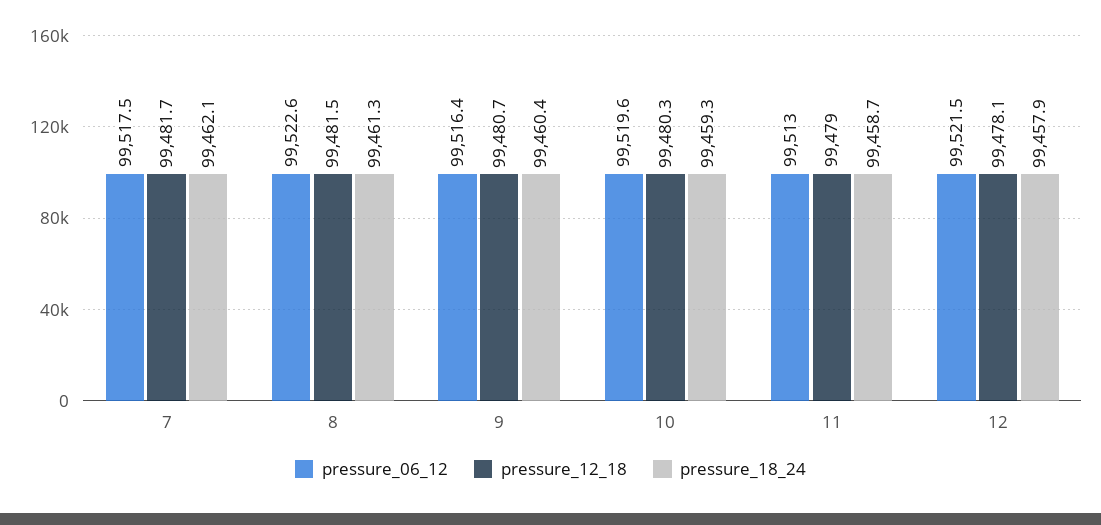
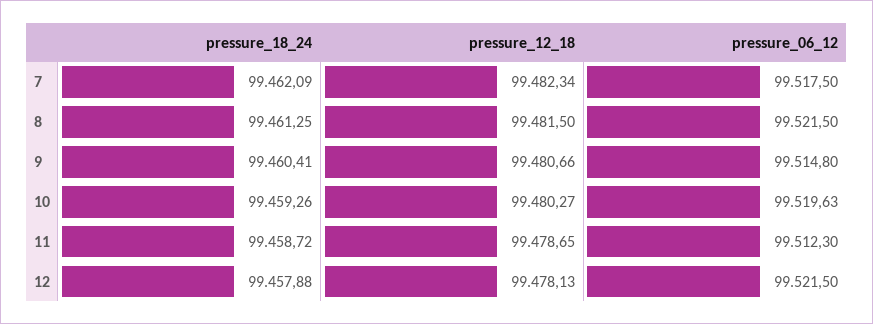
  {
    "pressure_06_12": {
      "7": 99517.5,
-     "8": 99522.6,
+     "8": 99521.5,
-     "9": 99516.4,
+     "9": 99514.8,
      "10": 99519.63,
-     "11": 99513,
+     "11": 99512.3,
      "12": 99521.5
    },
    "pressure_12_18": {
-     "7": 99481.7,
+     "7": 99482.34,
      "8": 99481.5,
      "9": 99480.66,
      "10": 99480.27,
-     "11": 99479,
+     "11": 99478.65,
      "12": 99478.13
    },
    "pressure_18_24": {
      "7": 99462.09,
      "8": 99461.25,
      "9": 99460.41,
      "10": 99459.26,
      "11": 99458.72,
      "12": 99457.88
    }
  }

